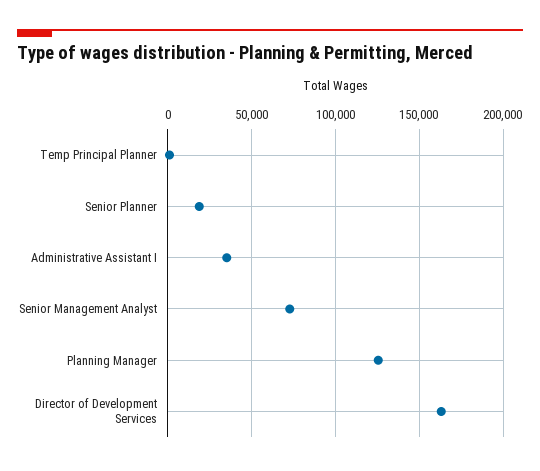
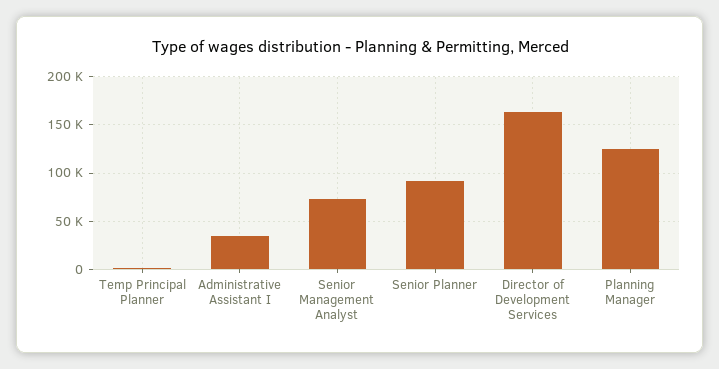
  {
    "Temp Principal Planner": 0,
-   "Senior Planner": 20000,
+   "Senior Planner": 90000,
    "Administrative Assistant I": 35000,
    "Senior Management Analyst": 75000,
    "Planning Manager": 125000,
    "Director of Development Services": 165000
  }

